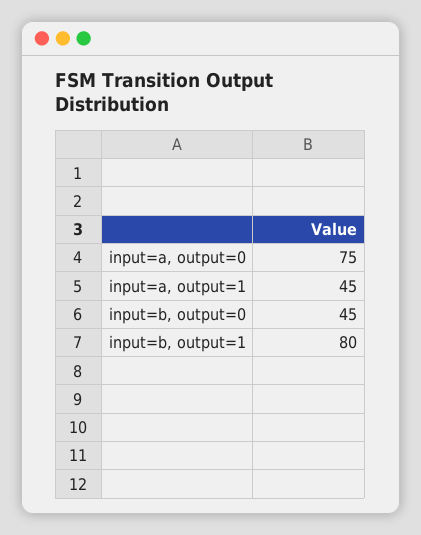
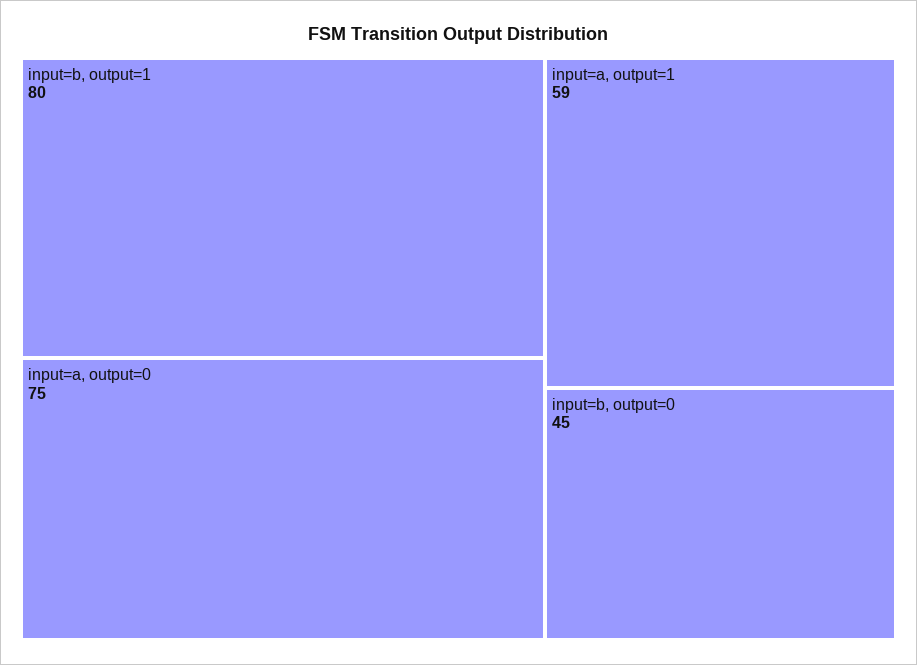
  {
    "input=a, output=0": 75,
-   "input=a, output=1": 45,
+   "input=a, output=1": 59,
    "input=b, output=0": 45,
    "input=b, output=1": 80
  }

